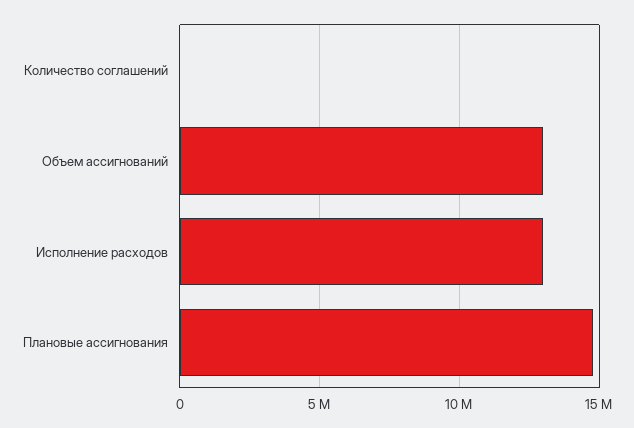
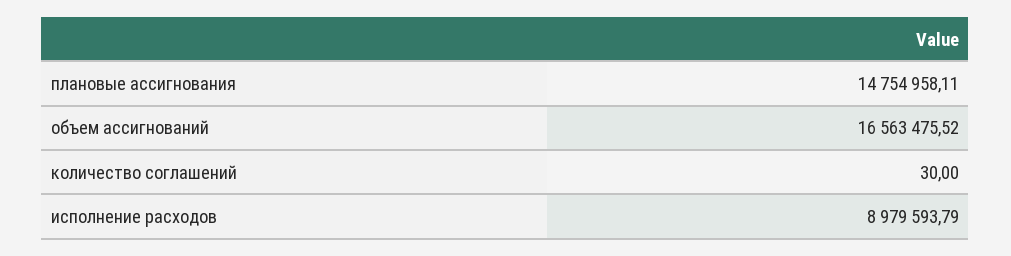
  {
    "Количество соглашений": 30,
-   "Объем ассигнований": 13000000,
+   "Объем ассигнований": 16563475.52,
-   "Исполнение расходов": 13000000,
+   "Исполнение расходов": 8979593.79,
    "Плановые ассигнования": 14754958.11
  }

